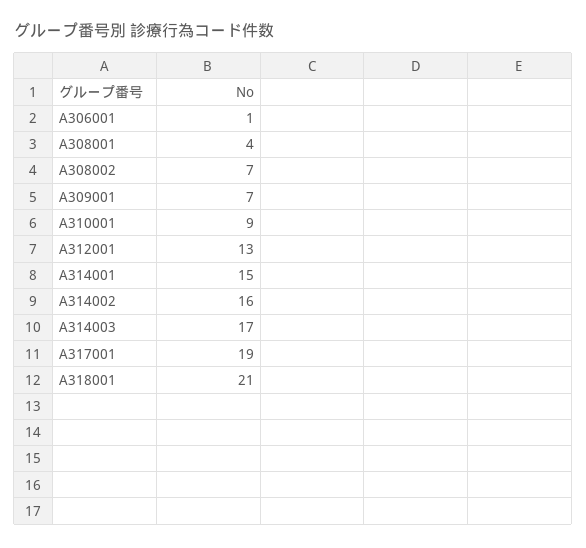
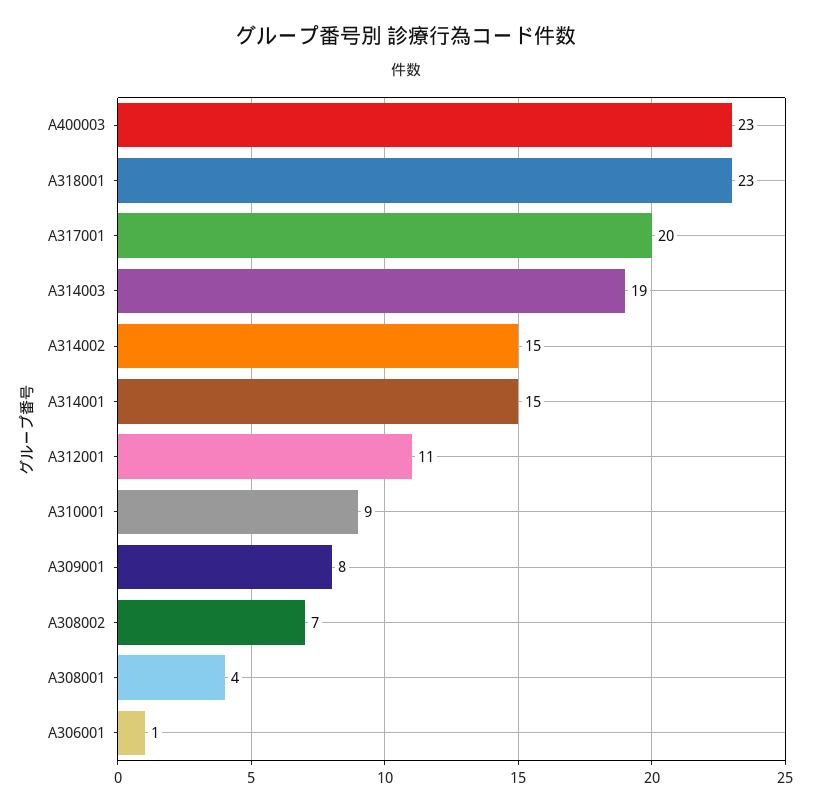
  {
    "A306001": 1,
    "A308001": 4,
    "A308002": 7,
-   "A309001": 7,
+   "A309001": 8,
    "A310001": 9,
-   "A312001": 13,
+   "A312001": 11,
    "A314001": 15,
-   "A314002": 16,
+   "A314002": 15,
-   "A314003": 17,
+   "A314003": 19,
-   "A317001": 19,
+   "A317001": 20,
-   "A318001": 21
+   "A318001": 23,
+   "A400003": 23
  }

